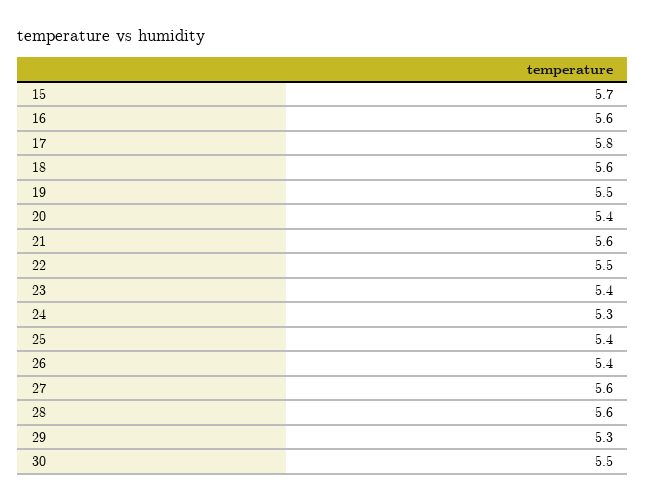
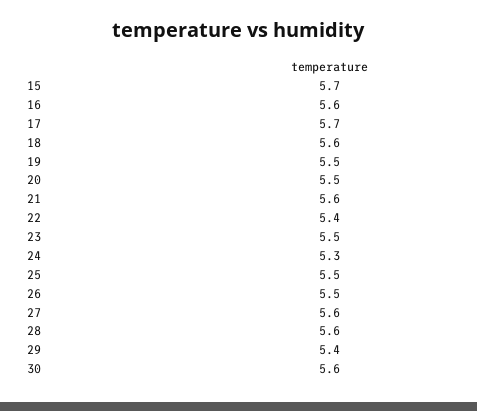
  {
    "15": 5.7,
    "16": 5.6,
-   "17": 5.8,
+   "17": 5.7,
    "18": 5.6,
    "19": 5.5,
-   "20": 5.4,
+   "20": 5.5,
    "21": 5.6,
-   "22": 5.5,
+   "22": 5.4,
-   "23": 5.4,
+   "23": 5.5,
    "24": 5.3,
-   "25": 5.4,
+   "25": 5.5,
-   "26": 5.4,
+   "26": 5.5,
    "27": 5.6,
    "28": 5.6,
-   "29": 5.3,
+   "29": 5.4,
-   "30": 5.5
+   "30": 5.6
  }

